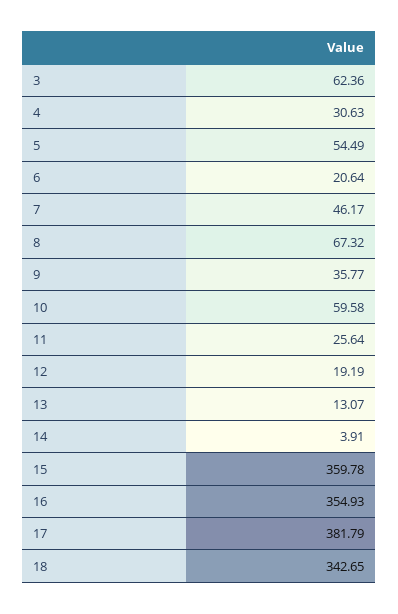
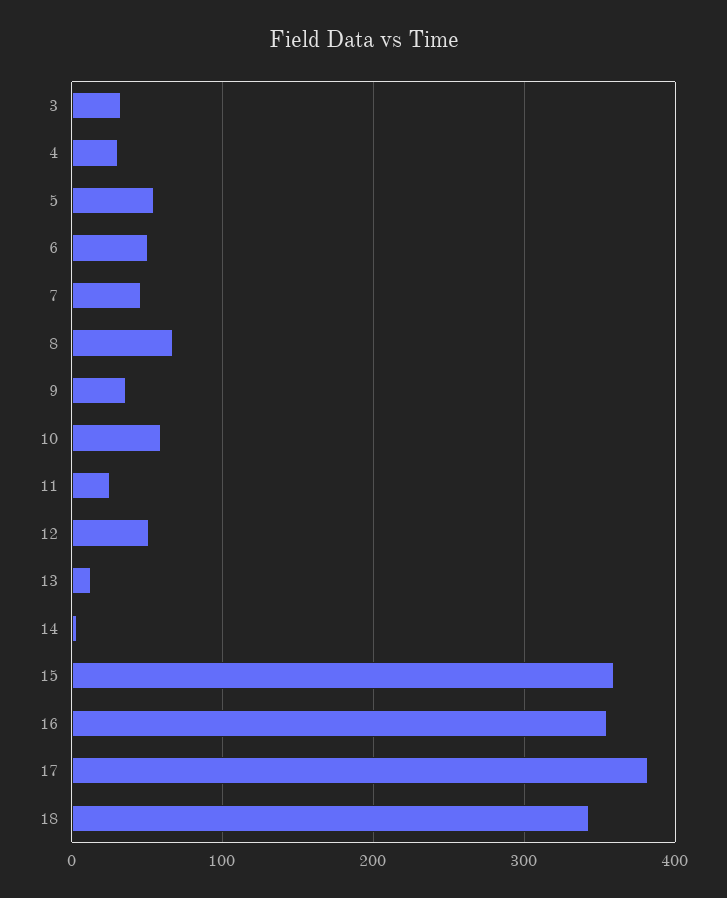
  {
-   "3": 62.36,
+   "3": 30,
    "4": 30.63,
    "5": 54.49,
-   "6": 20.64,
+   "6": 50,
    "7": 46.17,
    "8": 67.32,
    "9": 35.77,
    "10": 59.58,
    "11": 25.64,
-   "12": 19.19,
+   "12": 50,
    "13": 13.07,
    "14": 3.91,
    "15": 359.78,
    "16": 354.93,
    "17": 381.79,
    "18": 342.65
  }

